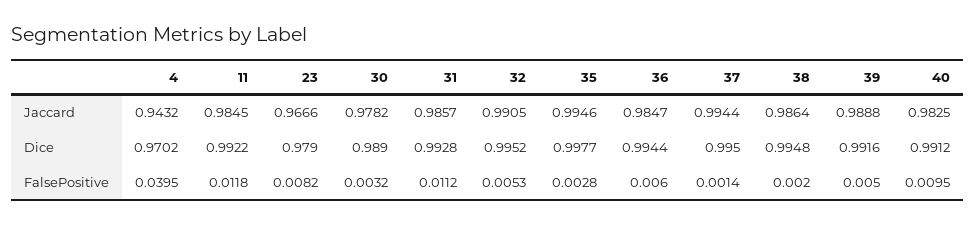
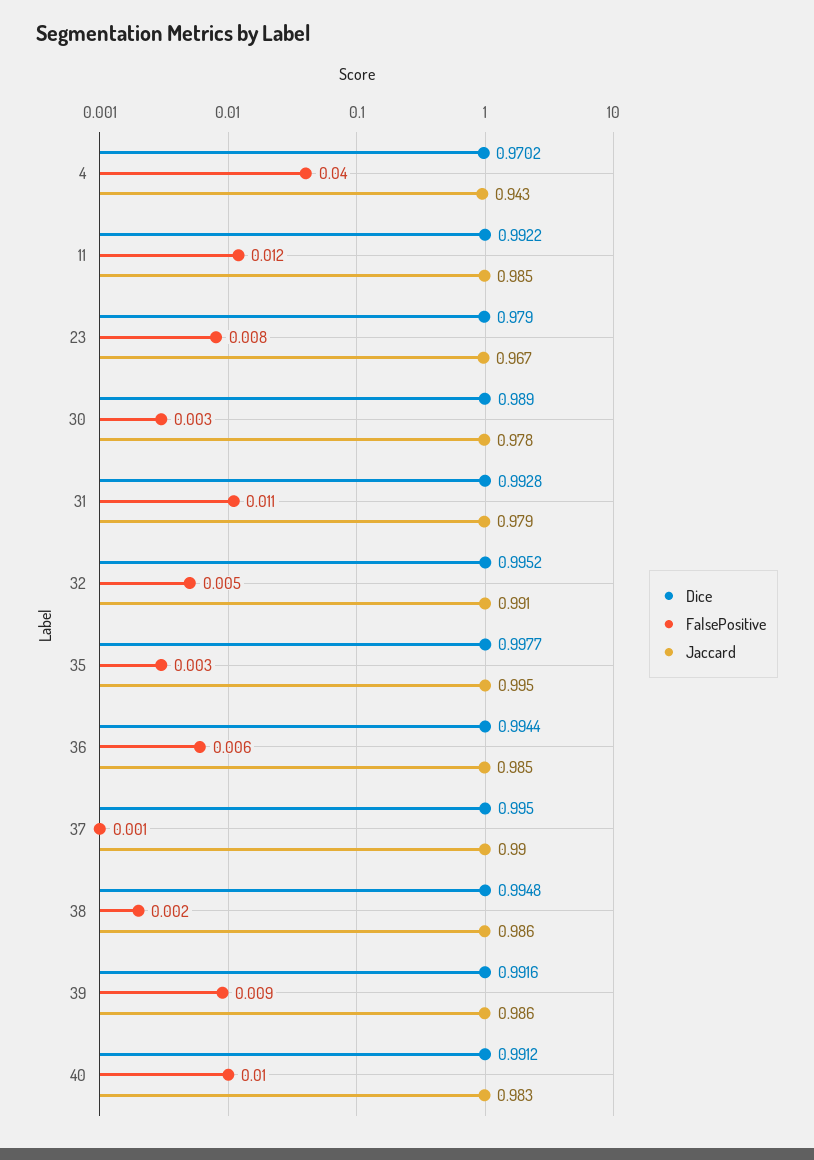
  {
    "Jaccard": {
      "4": 0.9432,
      "11": 0.9845,
      "23": 0.9666,
      "30": 0.9782,
-     "31": 0.9857,
+     "31": 0.979,
      "32": 0.9905,
      "35": 0.9946,
      "36": 0.9847,
-     "37": 0.9944,
+     "37": 0.99,
      "38": 0.9864,
-     "39": 0.9888,
+     "39": 0.986,
      "40": 0.9825
    },
    "Dice": {
      "4": 0.9702,
      "11": 0.9922,
      "23": 0.979,
      "30": 0.989,
      "31": 0.9928,
      "32": 0.9952,
      "35": 0.9977,
      "36": 0.9944,
      "37": 0.995,
      "38": 0.9948,
      "39": 0.9916,
      "40": 0.9912
    },
    "FalsePositive": {
      "4": 0.0395,
      "11": 0.0118,
      "23": 0.0082,
      "30": 0.0032,
      "31": 0.0112,
      "32": 0.0053,
      "35": 0.0028,
      "36": 0.006,
      "37": 0.0014,
      "38": 0.002,
-     "39": 0.005,
+     "39": 0.009,
      "40": 0.0095
    }
  }

